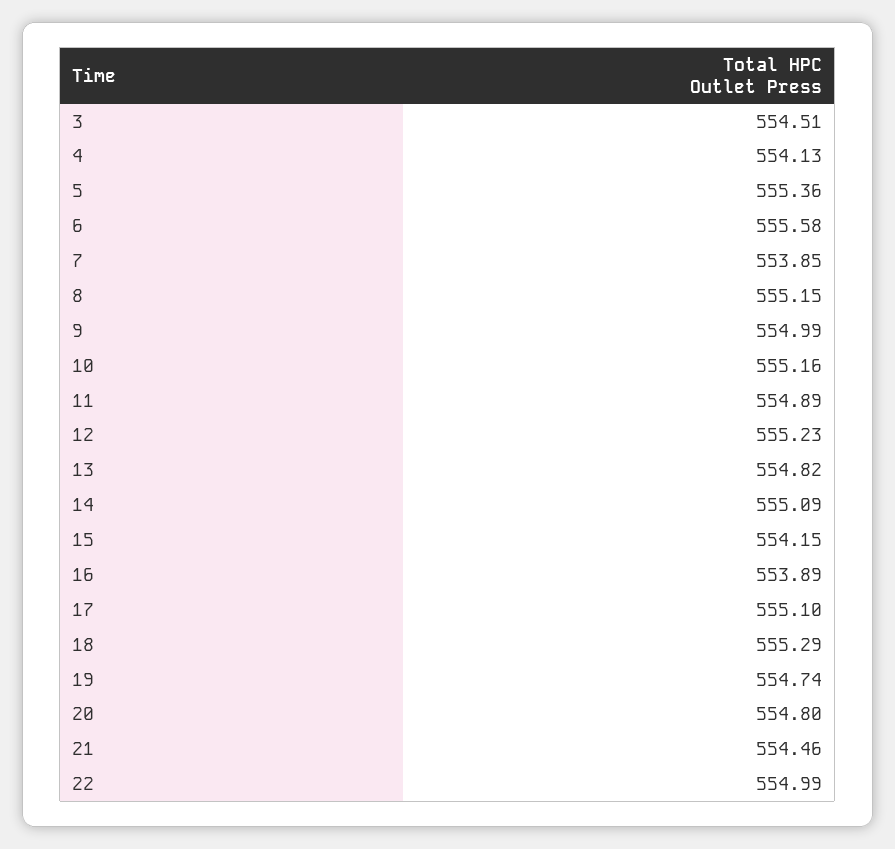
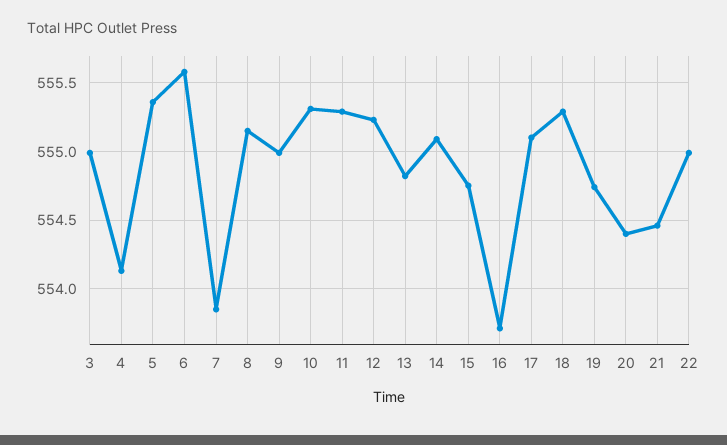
  {
-   "3": 554.51,
+   "3": 555,
    "4": 554.13,
    "5": 555.36,
    "6": 555.58,
    "7": 553.85,
    "8": 555.15,
    "9": 554.99,
-   "10": 555.16,
+   "10": 555.3,
-   "11": 554.89,
+   "11": 555.3,
    "12": 555.23,
    "13": 554.82,
    "14": 555.09,
-   "15": 554.15,
+   "15": 554.75,
-   "16": 553.89,
+   "16": 553.7,
    "17": 555.1,
    "18": 555.29,
    "19": 554.74,
-   "20": 554.8,
+   "20": 554.4,
    "21": 554.46,
    "22": 554.99
  }

